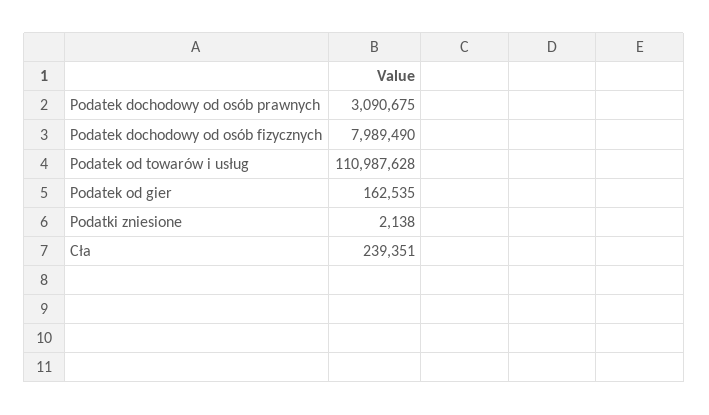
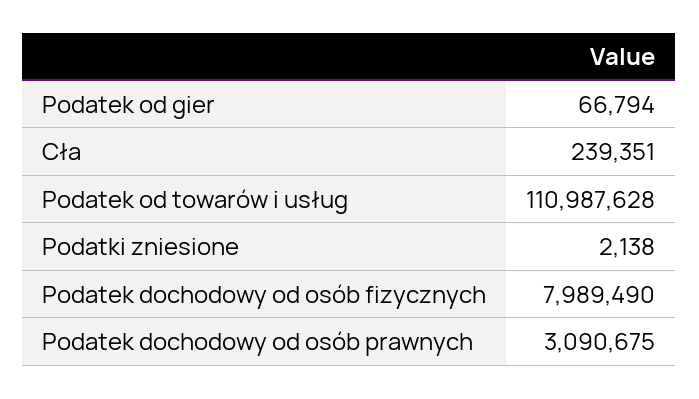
  {
    "Podatek dochodowy od osób prawnych": 3090675,
    "Podatek dochodowy od osób fizycznych": 7989490,
    "Podatek od towarów i usług": 110987628,
-   "Podatek od gier": 162535,
+   "Podatek od gier": 66794,
    "Podatki zniesione": 2138,
    "Cła": 239351
  }

